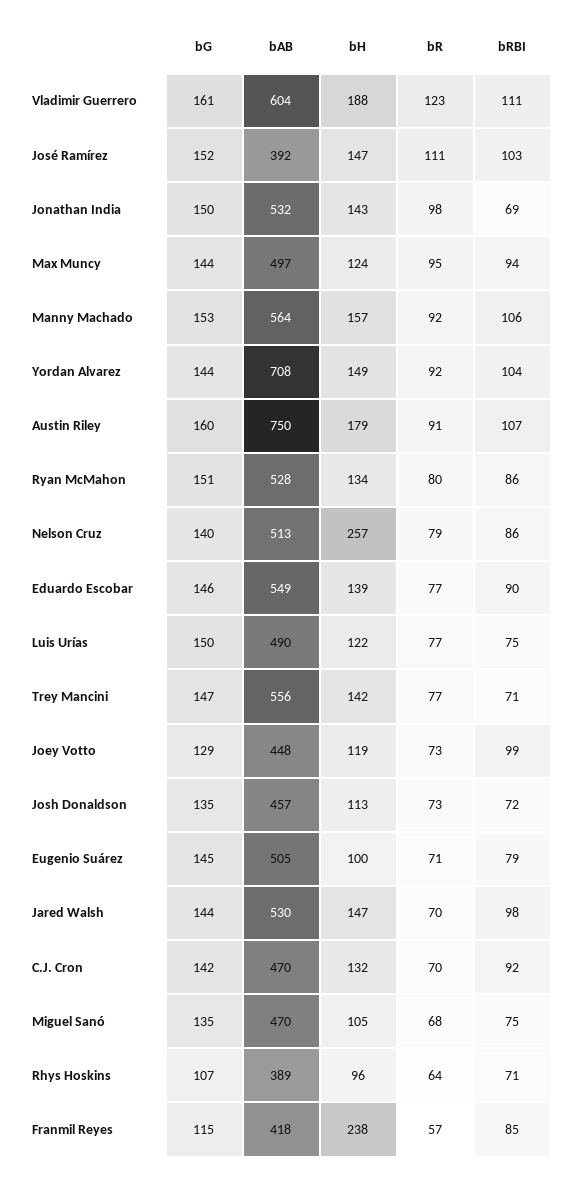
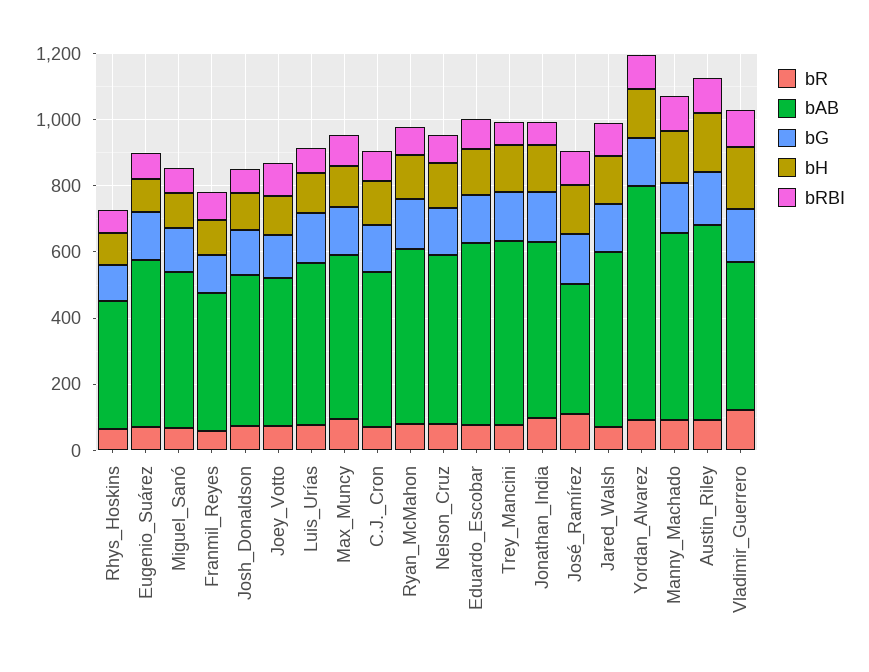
  {
    "bG": {
      "Vladimir Guerrero": 161,
      "José Ramírez": 152,
      "Jonathan India": 150,
      "Max Muncy": 144,
      "Manny Machado": 153,
      "Yordan Alvarez": 144,
      "Austin Riley": 160,
      "Ryan McMahon": 151,
      "Nelson Cruz": 140,
      "Eduardo Escobar": 146,
      "Luis Urías": 150,
      "Trey Mancini": 147,
      "Joey Votto": 129,
      "Josh Donaldson": 135,
      "Eugenio Suárez": 145,
      "Jared Walsh": 144,
      "C.J. Cron": 142,
      "Miguel Sanó": 135,
      "Rhys Hoskins": 107,
      "Franmil Reyes": 115
    },
    "bAB": {
-     "Vladimir Guerrero": 604,
+     "Vladimir Guerrero": 450,
      "José Ramírez": 392,
      "Jonathan India": 532,
      "Max Muncy": 497,
      "Manny Machado": 564,
      "Yordan Alvarez": 708,
-     "Austin Riley": 750,
+     "Austin Riley": 600,
      "Ryan McMahon": 528,
      "Nelson Cruz": 513,
      "Eduardo Escobar": 549,
      "Luis Urías": 490,
      "Trey Mancini": 556,
      "Joey Votto": 448,
      "Josh Donaldson": 457,
      "Eugenio Suárez": 505,
      "Jared Walsh": 530,
      "C.J. Cron": 470,
      "Miguel Sanó": 470,
      "Rhys Hoskins": 389,
      "Franmil Reyes": 418
    },
    "bH": {
      "Vladimir Guerrero": 188,
      "José Ramírez": 147,
      "Jonathan India": 143,
      "Max Muncy": 124,
      "Manny Machado": 157,
      "Yordan Alvarez": 149,
      "Austin Riley": 179,
      "Ryan McMahon": 134,
-     "Nelson Cruz": 257,
+     "Nelson Cruz": 150,
      "Eduardo Escobar": 139,
      "Luis Urías": 122,
      "Trey Mancini": 142,
      "Joey Votto": 119,
      "Josh Donaldson": 113,
      "Eugenio Suárez": 100,
      "Jared Walsh": 147,
      "C.J. Cron": 132,
      "Miguel Sanó": 105,
      "Rhys Hoskins": 96,
-     "Franmil Reyes": 238
+     "Franmil Reyes": 100
    },
    "bR": {
      "Vladimir Guerrero": 123,
      "José Ramírez": 111,
      "Jonathan India": 98,
      "Max Muncy": 95,
      "Manny Machado": 92,
      "Yordan Alvarez": 92,
      "Austin Riley": 91,
      "Ryan McMahon": 80,
      "Nelson Cruz": 79,
      "Eduardo Escobar": 77,
      "Luis Urías": 77,
      "Trey Mancini": 77,
      "Joey Votto": 73,
      "Josh Donaldson": 73,
      "Eugenio Suárez": 71,
      "Jared Walsh": 70,
      "C.J. Cron": 70,
      "Miguel Sanó": 68,
      "Rhys Hoskins": 64,
      "Franmil Reyes": 57
    },
    "bRBI": {
      "Vladimir Guerrero": 111,
      "José Ramírez": 103,
      "Jonathan India": 69,
      "Max Muncy": 94,
      "Manny Machado": 106,
      "Yordan Alvarez": 104,
      "Austin Riley": 107,
      "Ryan McMahon": 86,
      "Nelson Cruz": 86,
      "Eduardo Escobar": 90,
      "Luis Urías": 75,
      "Trey Mancini": 71,
      "Joey Votto": 99,
      "Josh Donaldson": 72,
      "Eugenio Suárez": 79,
      "Jared Walsh": 98,
      "C.J. Cron": 92,
      "Miguel Sanó": 75,
      "Rhys Hoskins": 71,
      "Franmil Reyes": 85
    }
  }

